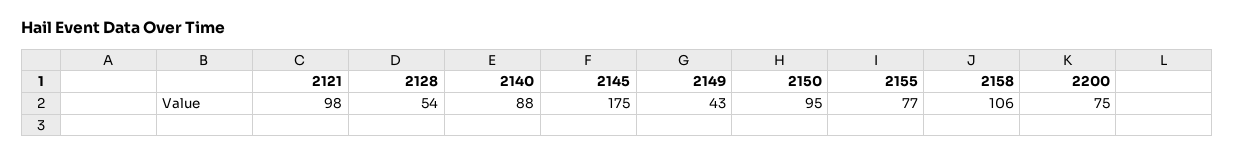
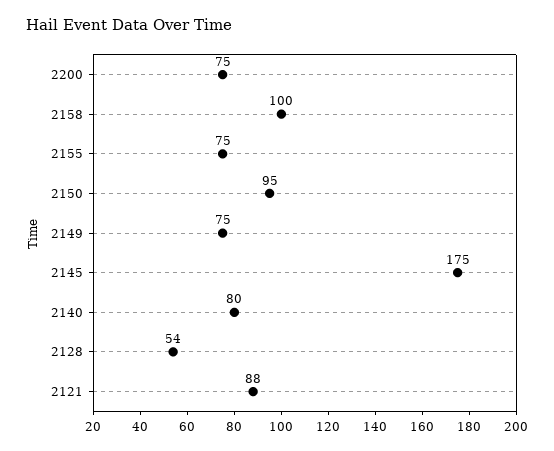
  {
-   "2121": 98,
+   "2121": 88,
    "2128": 54,
-   "2140": 88,
+   "2140": 80,
    "2145": 175,
-   "2149": 43,
+   "2149": 75,
    "2150": 95,
-   "2155": 77,
+   "2155": 75,
-   "2158": 106,
+   "2158": 100,
    "2200": 75
  }

